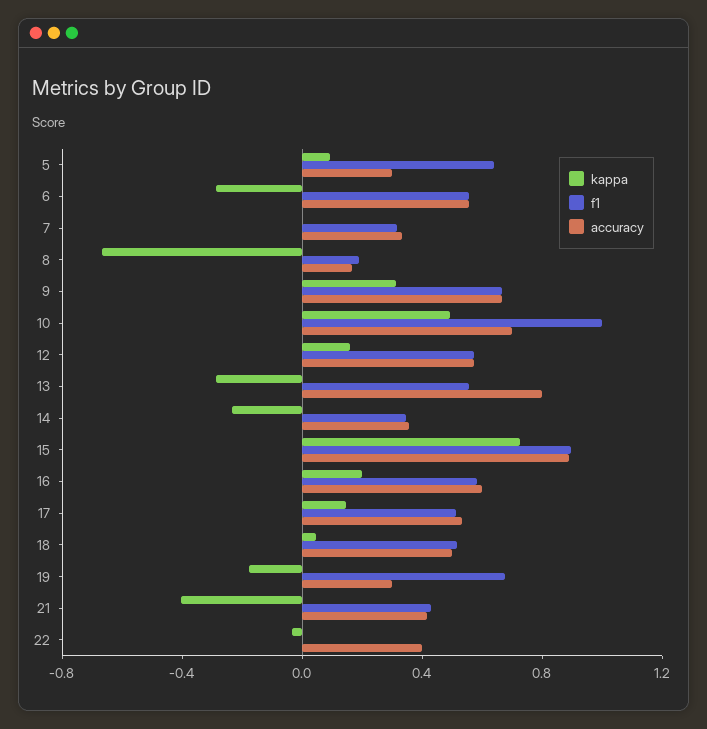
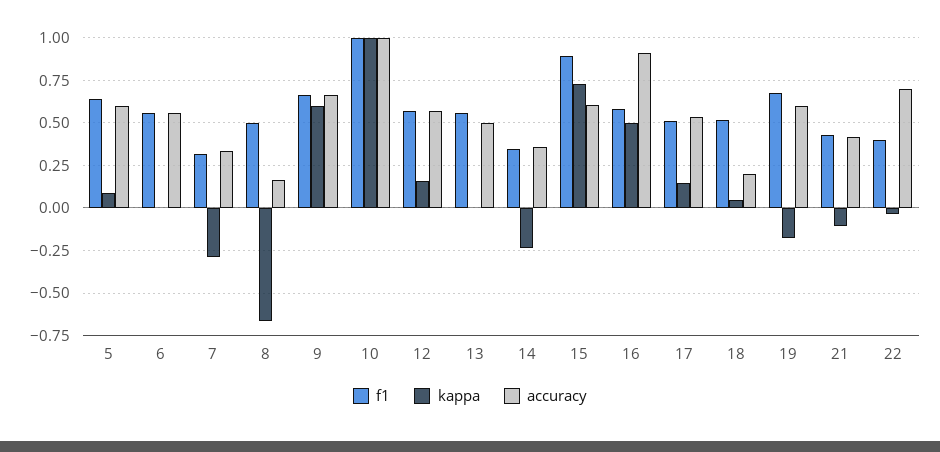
  {
    "kappa": {
      "5": 0.1,
-     "6": -0.3,
+     "6": 0,
-     "7": 0,
+     "7": -0.3,
      "8": -0.65,
-     "9": 0.3,
+     "9": 0.6,
-     "10": 0.5,
+     "10": 1,
      "12": 0.15,
-     "13": -0.3,
+     "13": 0,
      "14": -0.25,
      "15": 0.75,
-     "16": 0.2,
+     "16": 0.5,
      "17": 0.15,
      "18": 0.05,
      "19": -0.2,
-     "21": -0.4,
+     "21": -0.1,
      "22": -0.05
    },
    "f1": {
      "5": 0.65,
      "6": 0.55,
      "7": 0.3,
-     "8": 0.2,
+     "8": 0.5,
      "9": 0.65,
      "10": 1,
      "12": 0.55,
      "13": 0.55,
      "14": 0.35,
      "15": 0.9,
      "16": 0.6,
      "17": 0.5,
      "18": 0.5,
      "19": 0.7,
      "21": 0.45,
-     "22": 0
+     "22": 0.4
    },
    "accuracy": {
-     "5": 0.3,
+     "5": 0.6,
      "6": 0.55,
      "7": 0.35,
      "8": 0.15,
      "9": 0.65,
-     "10": 0.7,
+     "10": 1,
      "12": 0.55,
-     "13": 0.8,
+     "13": 0.5,
      "14": 0.35,
-     "15": 0.9,
+     "15": 0.6,
-     "16": 0.6,
+     "16": 0.9,
      "17": 0.55,
-     "18": 0.5,
+     "18": 0.2,
-     "19": 0.3,
+     "19": 0.6,
      "21": 0.4,
-     "22": 0.4
+     "22": 0.7
    }
  }

